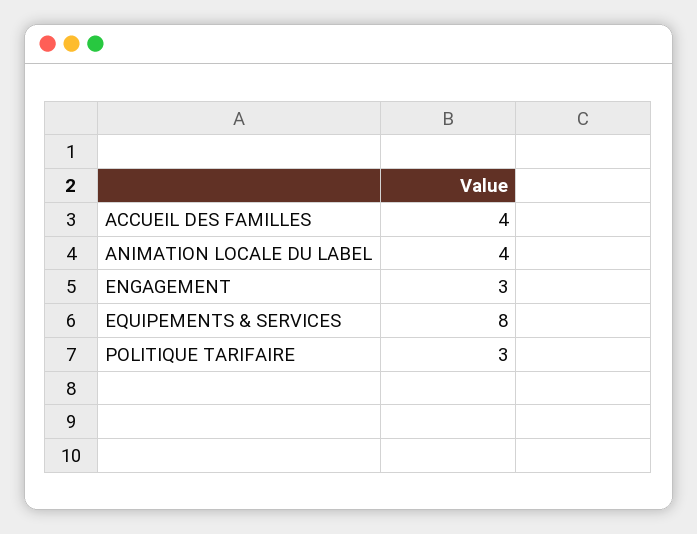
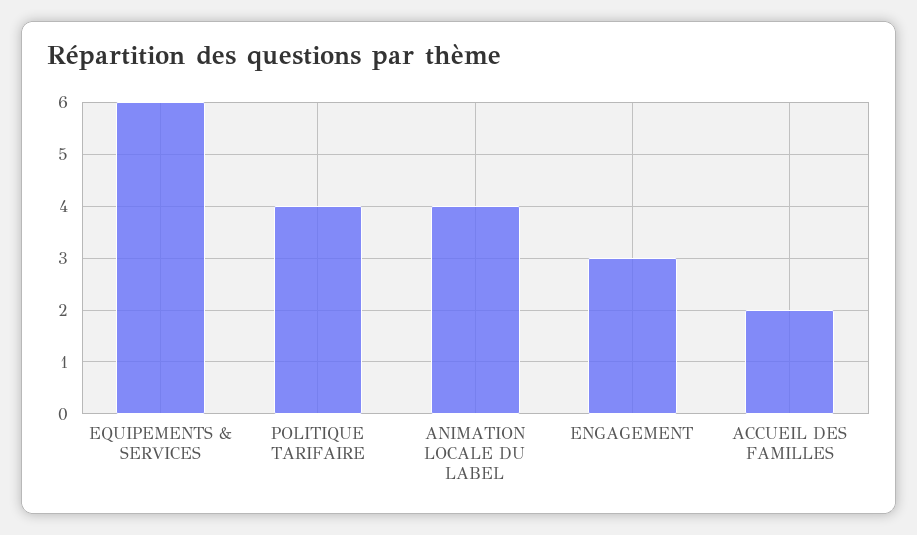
  {
-   "ACCUEIL DES FAMILLES": 4,
+   "ACCUEIL DES FAMILLES": 2,
    "ANIMATION LOCALE DU LABEL": 4,
    "ENGAGEMENT": 3,
-   "EQUIPEMENTS & SERVICES": 8,
+   "EQUIPEMENTS & SERVICES": 6,
-   "POLITIQUE TARIFAIRE": 3
+   "POLITIQUE TARIFAIRE": 4
  }

